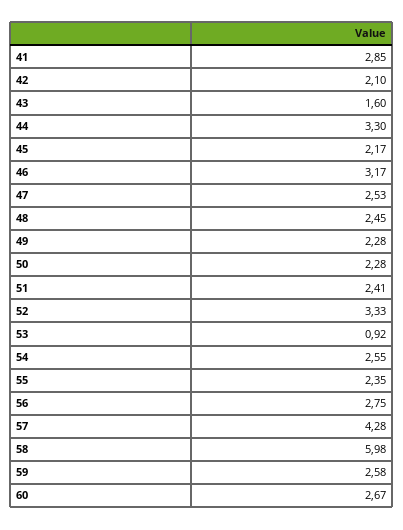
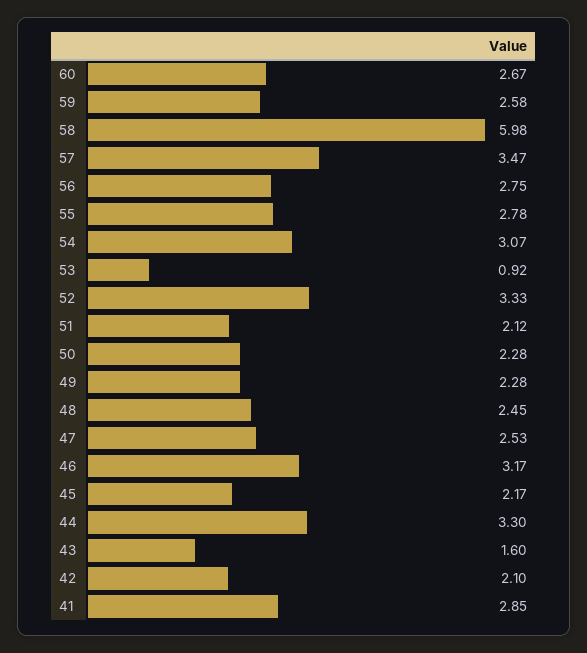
  {
    "41": 2.85,
    "42": 2.1,
    "43": 1.6,
    "44": 3.3,
    "45": 2.17,
    "46": 3.17,
    "47": 2.53,
    "48": 2.45,
    "49": 2.28,
    "50": 2.28,
-   "51": 2.41,
+   "51": 2.12,
    "52": 3.33,
    "53": 0.92,
-   "54": 2.55,
+   "54": 3.07,
-   "55": 2.35,
+   "55": 2.78,
    "56": 2.75,
-   "57": 4.28,
+   "57": 3.47,
    "58": 5.98,
    "59": 2.58,
    "60": 2.67
  }

